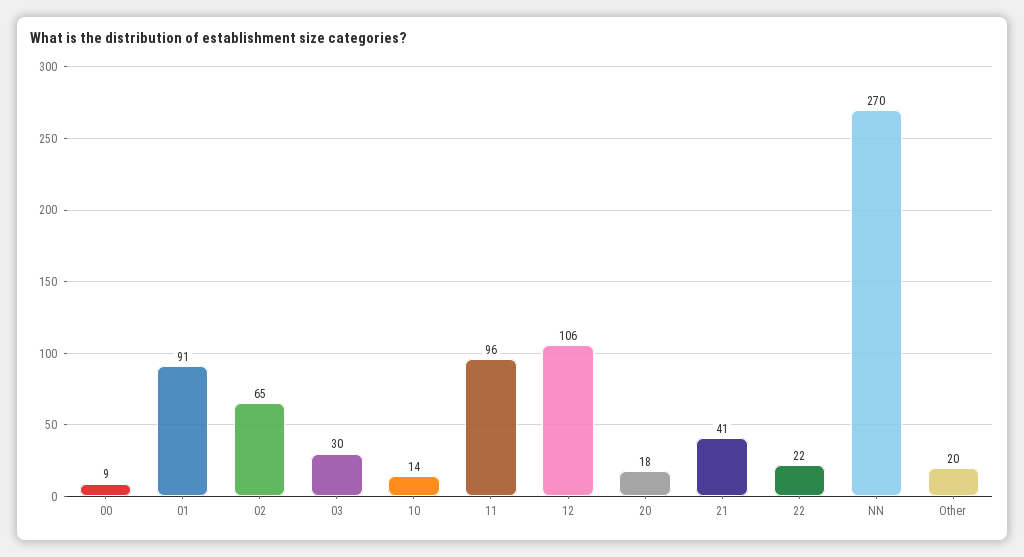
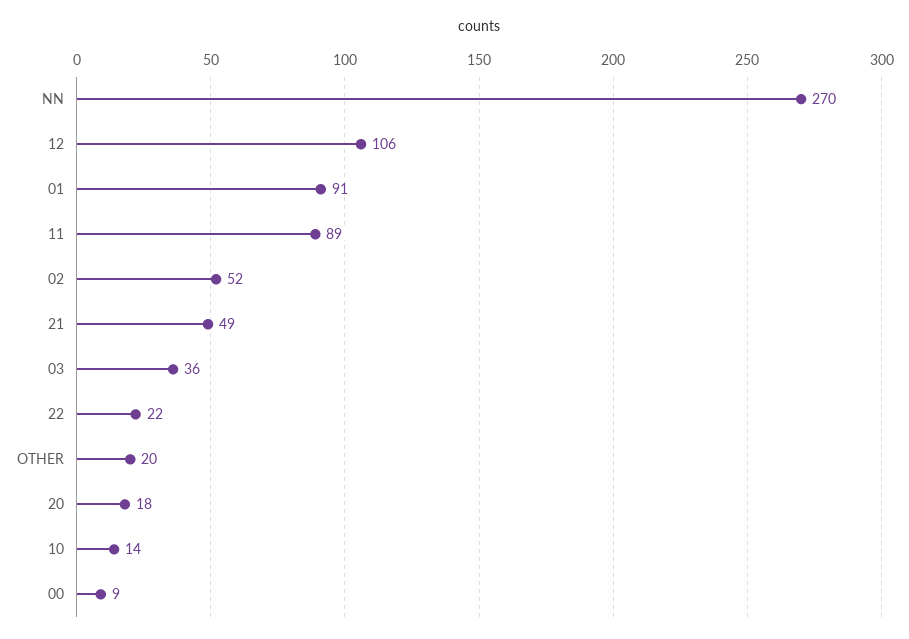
  {
    "00": 9,
    "01": 91,
-   "02": 65,
+   "02": 52,
-   "03": 30,
+   "03": 36,
    "10": 14,
-   "11": 96,
+   "11": 89,
    "12": 106,
    "20": 18,
-   "21": 41,
+   "21": 49,
    "22": 22,
    "NN": 270,
    "Other": 20
  }

